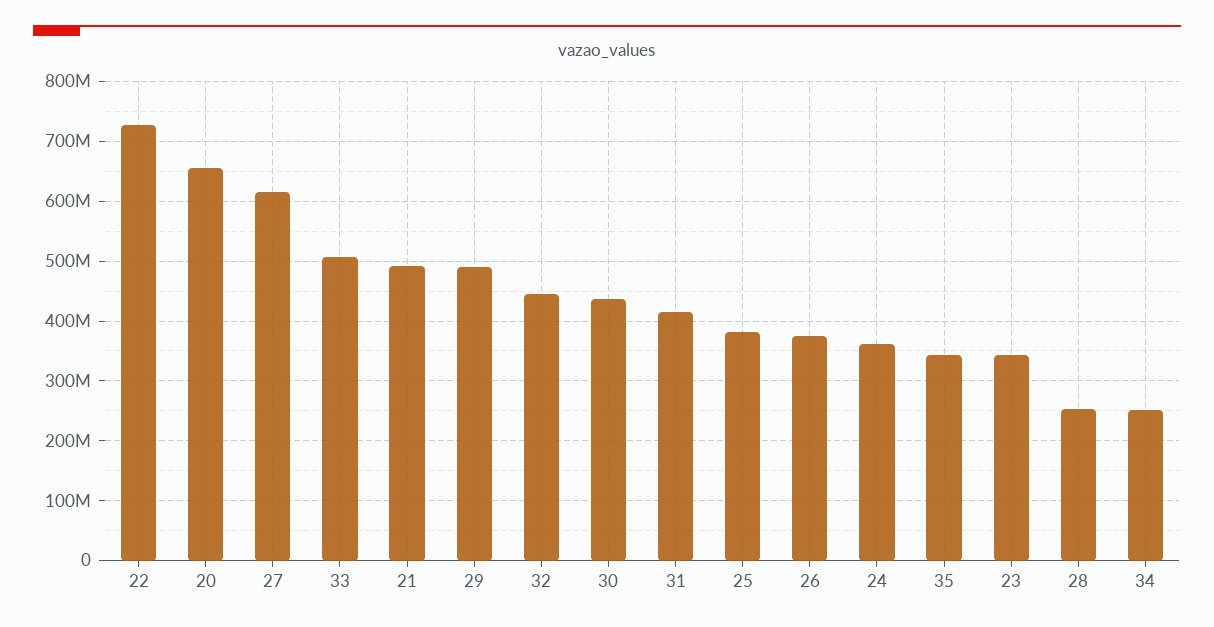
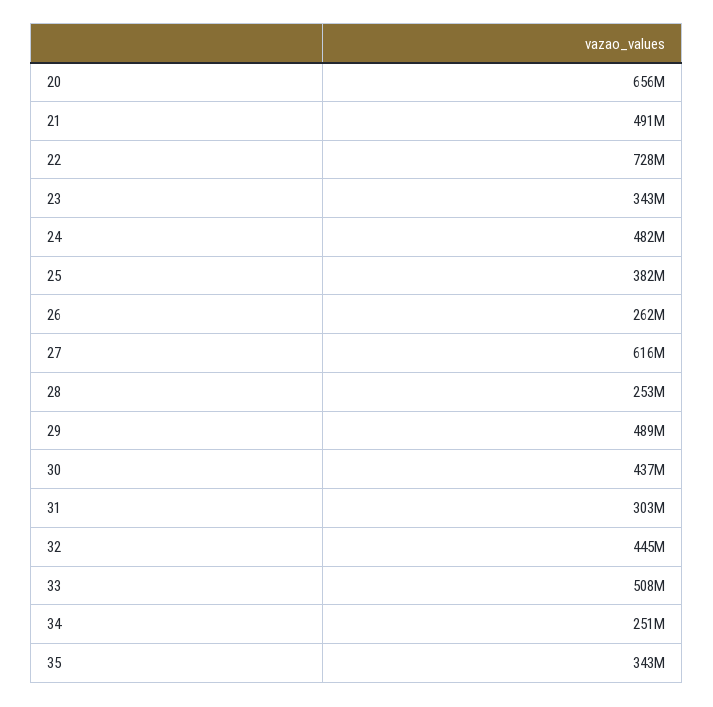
  {
    "22": 728000000,
    "20": 656000000,
    "27": 616000000,
    "33": 508000000,
    "21": 491000000,
    "29": 489000000,
    "32": 445000000,
    "30": 437000000,
-   "31": 420000000,
+   "31": 303000000,
    "25": 382000000,
-   "26": 380000000,
+   "26": 262000000,
-   "24": 360000000,
+   "24": 482000000,
    "35": 343000000,
    "23": 343000000,
    "28": 253000000,
    "34": 251000000
  }

